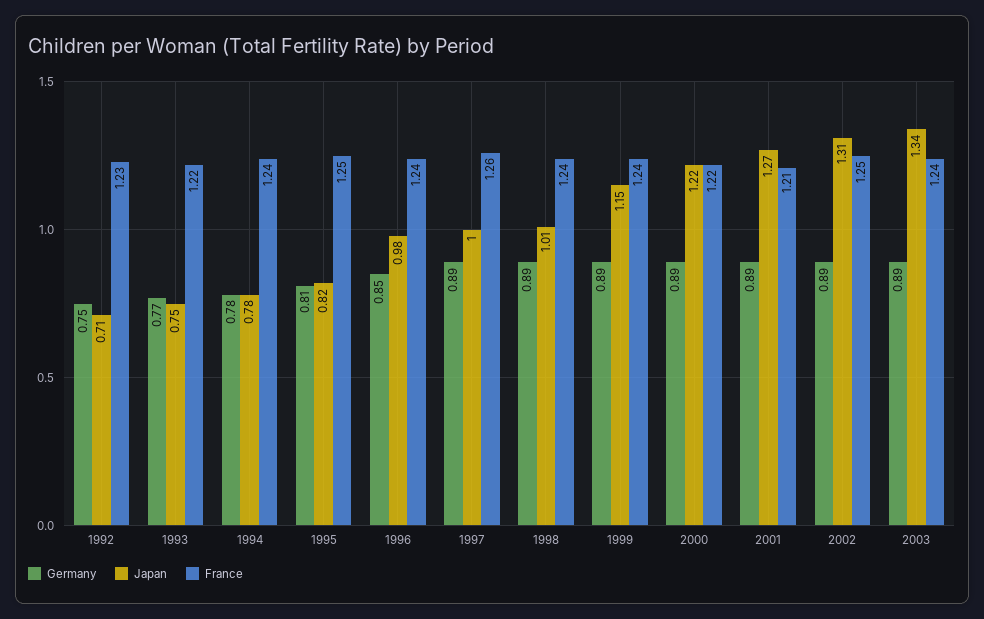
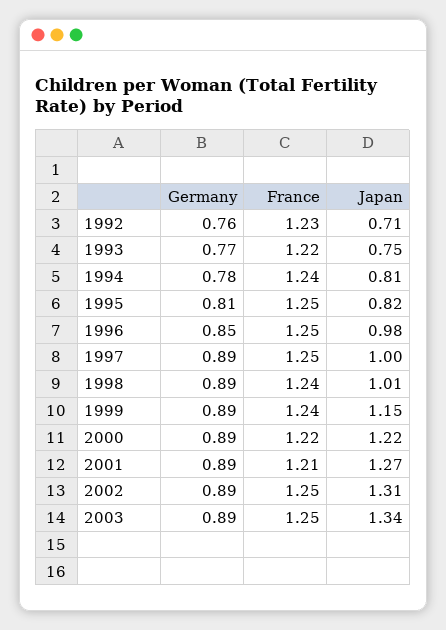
  {
    "Germany": {
-     "1992": 0.75,
+     "1992": 0.76,
      "1993": 0.77,
      "1994": 0.78,
      "1995": 0.81,
      "1996": 0.85,
      "1997": 0.89,
      "1998": 0.89,
      "1999": 0.89,
      "2000": 0.89,
      "2001": 0.89,
      "2002": 0.89,
      "2003": 0.89
    },
    "Japan": {
      "1992": 0.71,
      "1993": 0.75,
-     "1994": 0.78,
+     "1994": 0.81,
      "1995": 0.82,
      "1996": 0.98,
      "1997": 1,
      "1998": 1.01,
      "1999": 1.15,
      "2000": 1.22,
      "2001": 1.27,
      "2002": 1.31,
      "2003": 1.34
    },
    "France": {
      "1992": 1.23,
      "1993": 1.22,
      "1994": 1.24,
      "1995": 1.25,
-     "1996": 1.24,
+     "1996": 1.25,
-     "1997": 1.26,
+     "1997": 1.25,
      "1998": 1.24,
      "1999": 1.24,
      "2000": 1.22,
      "2001": 1.21,
      "2002": 1.25,
-     "2003": 1.24
+     "2003": 1.25
    }
  }

